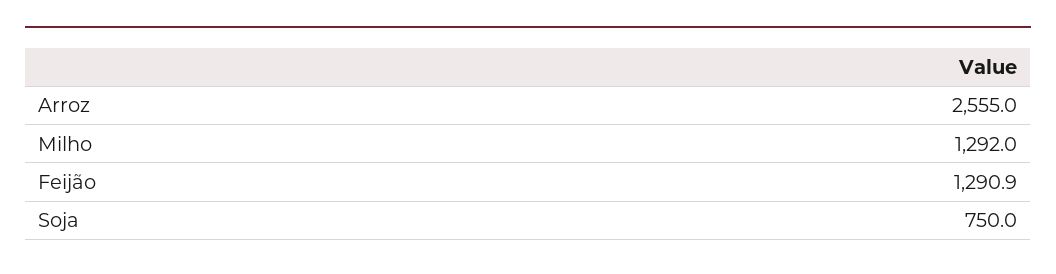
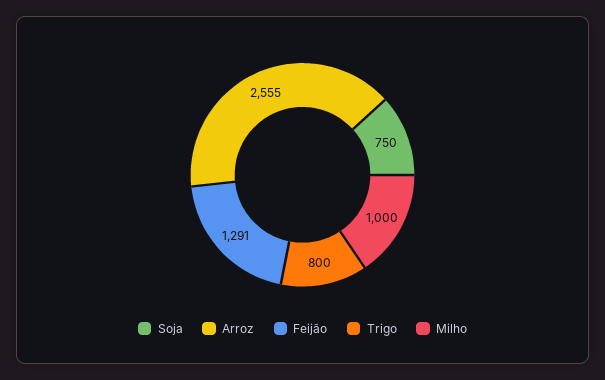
  {
    "Arroz": 2555,
-   "Milho": 1292,
+   "Milho": 1000,
    "Feijão": 1290.9,
-   "Soja": 750
+   "Soja": 750,
+   "Trigo": 800
  }

